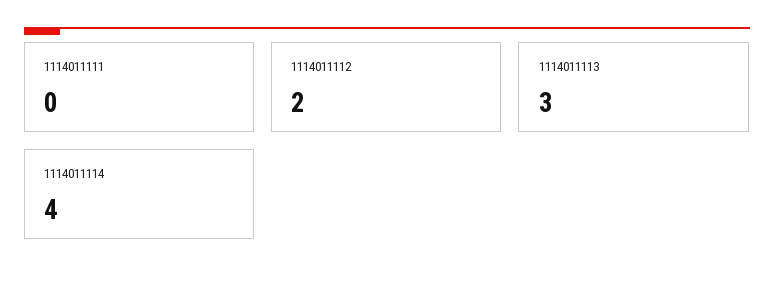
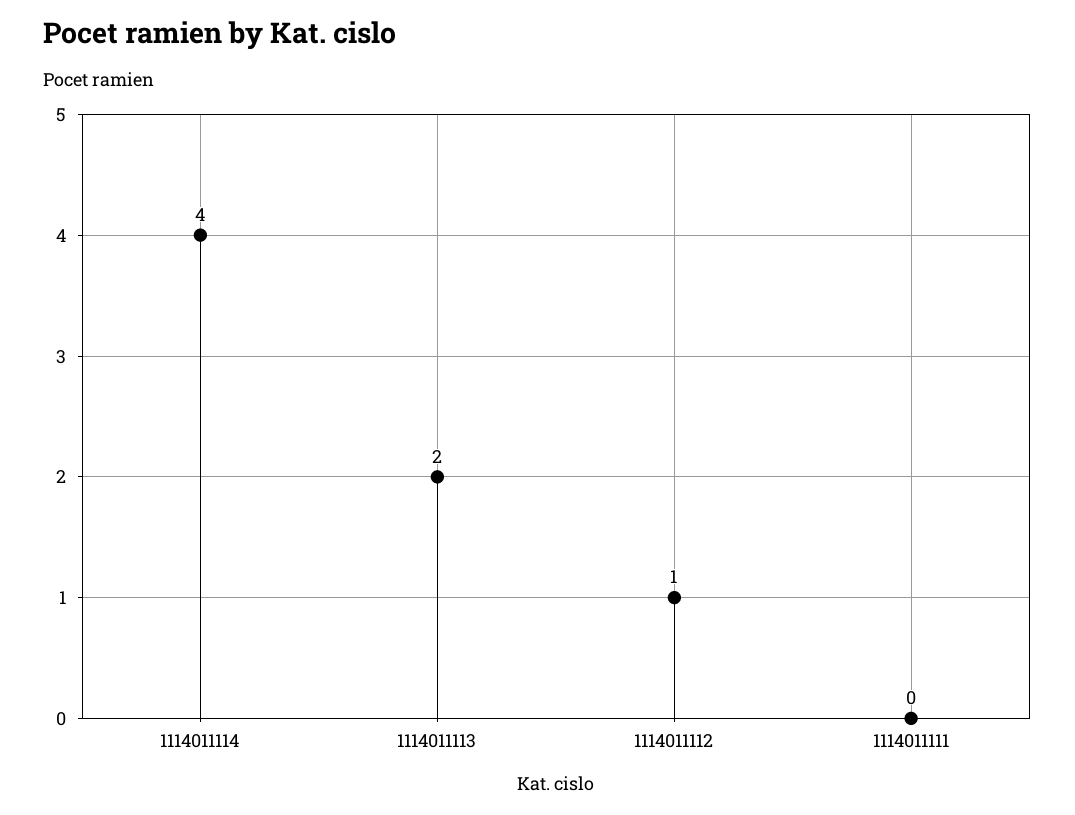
  {
    "1114011111": 0,
-   "1114011112": 2,
+   "1114011112": 1,
-   "1114011113": 3,
+   "1114011113": 2,
    "1114011114": 4
  }

